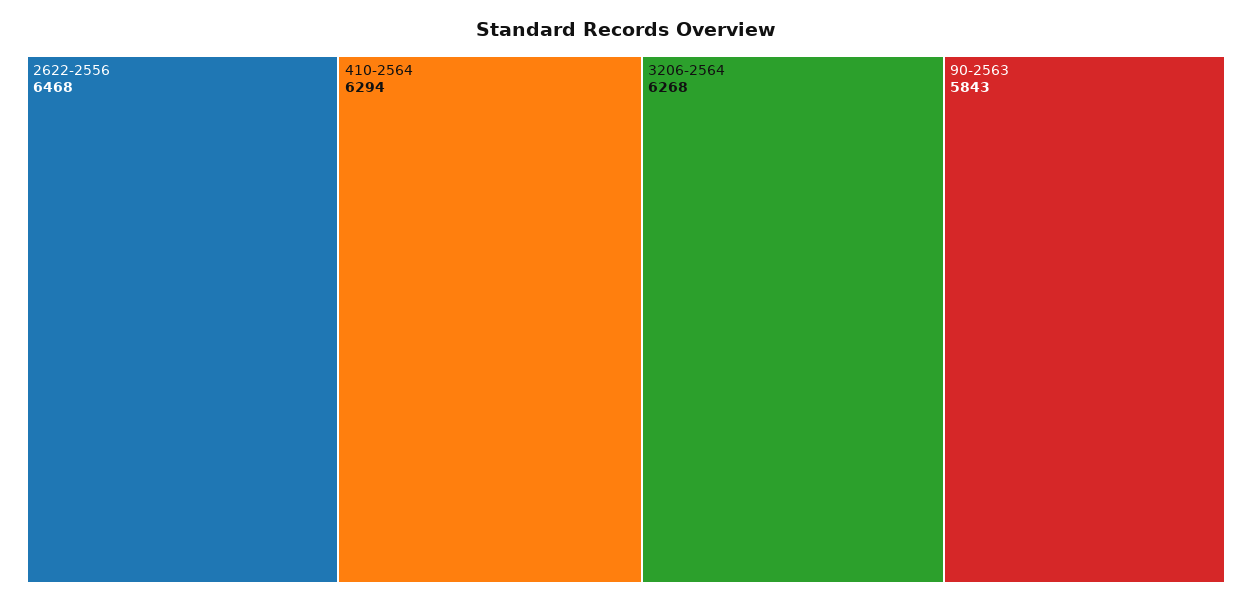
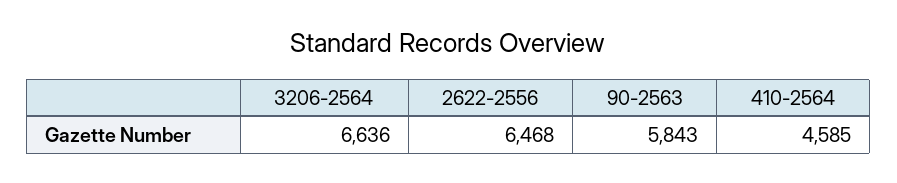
  {
    "2622-2556": 6468,
-   "410-2564": 6294,
+   "410-2564": 4585,
-   "3206-2564": 6268,
+   "3206-2564": 6636,
    "90-2563": 5843
  }

